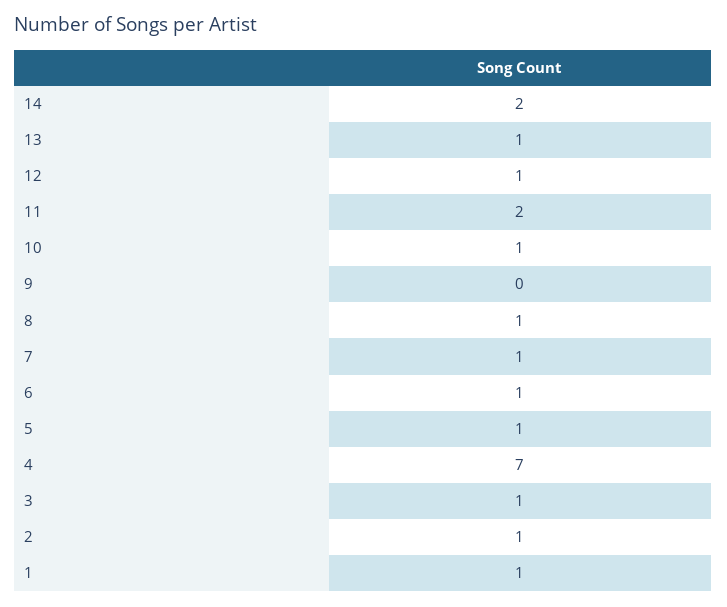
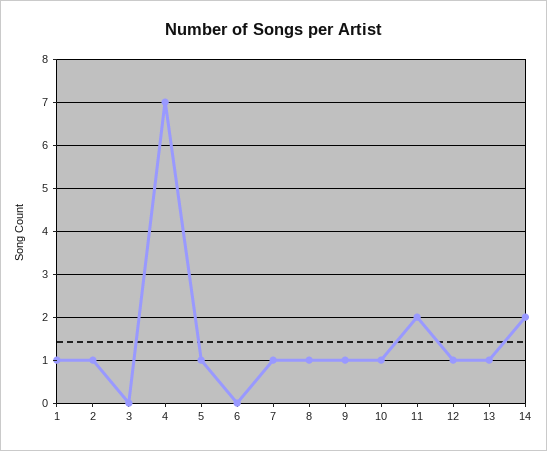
  {
    "14": 2,
    "13": 1,
    "12": 1,
    "11": 2,
    "10": 1,
-   "9": 0,
+   "9": 1,
    "8": 1,
    "7": 1,
-   "6": 1,
+   "6": 0,
    "5": 1,
    "4": 7,
-   "3": 1,
+   "3": 0,
    "2": 1,
    "1": 1
  }

